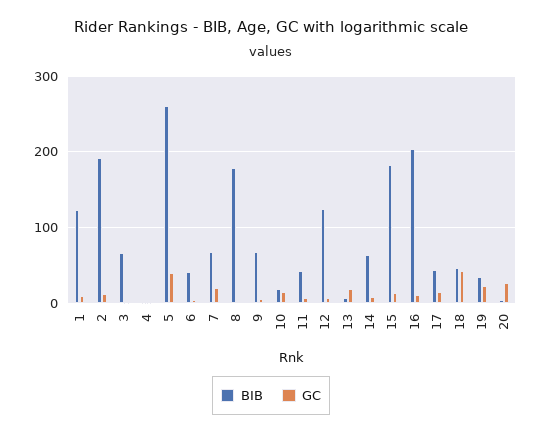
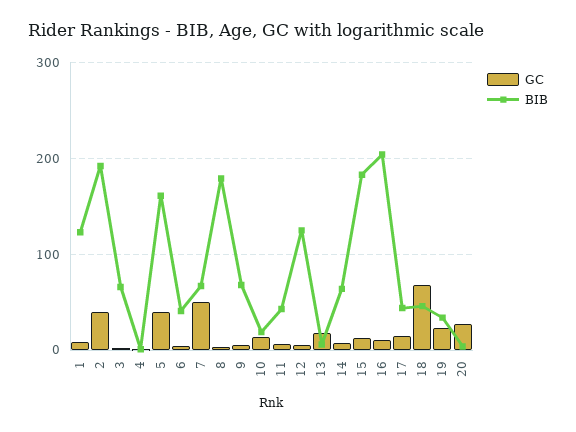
  {
    "BIB": {
      "1": 120,
      "2": 190,
      "3": 70,
      "4": 0,
-     "5": 260,
+     "5": 160,
      "6": 40,
      "7": 70,
      "8": 180,
      "9": 70,
      "10": 20,
      "11": 40,
      "12": 130,
      "13": 10,
      "14": 60,
      "15": 180,
      "16": 200,
      "17": 40,
      "18": 50,
      "19": 30,
      "20": 0
    },
    "GC": {
      "1": 10,
-     "2": 10,
+     "2": 40,
      "3": 0,
      "4": 0,
      "5": 40,
      "6": 0,
-     "7": 20,
+     "7": 50,
      "8": 0,
      "9": 10,
      "10": 10,
      "11": 10,
      "12": 10,
      "13": 20,
      "14": 10,
      "15": 10,
      "16": 10,
      "17": 20,
-     "18": 40,
+     "18": 70,
      "19": 20,
      "20": 30
    }
  }

